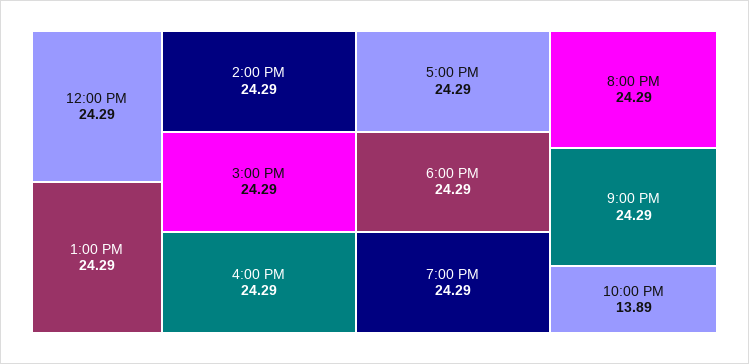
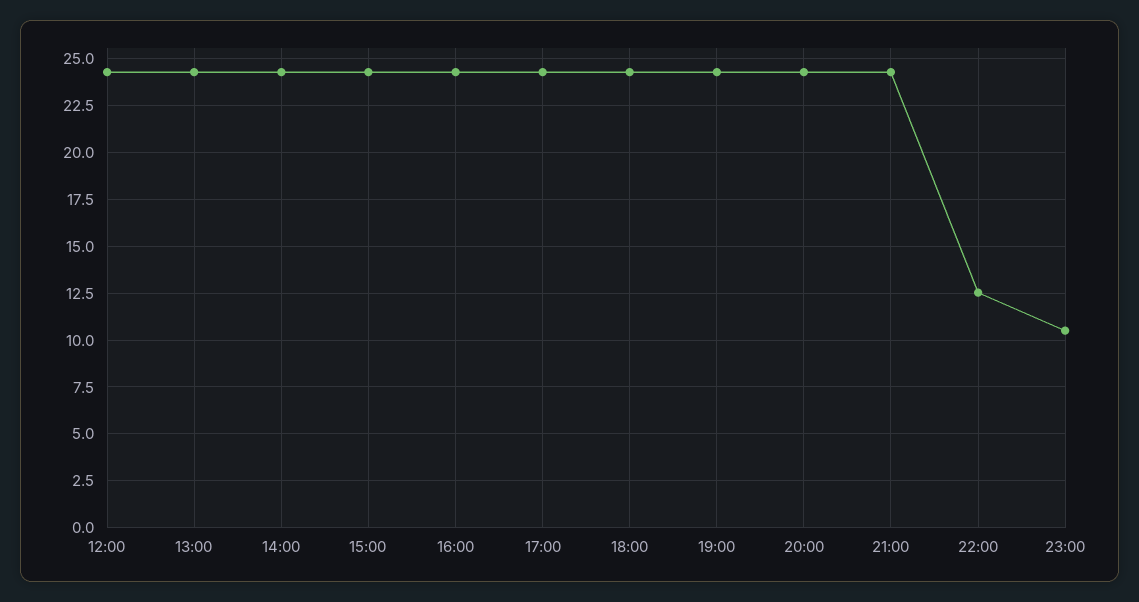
  {
    "12:00 PM": 24.29,
    "1:00 PM": 24.29,
    "2:00 PM": 24.29,
    "3:00 PM": 24.29,
    "4:00 PM": 24.29,
    "5:00 PM": 24.29,
    "6:00 PM": 24.29,
    "7:00 PM": 24.29,
    "8:00 PM": 24.29,
    "9:00 PM": 24.29,
-   "10:00 PM": 13.89
+   "10:00 PM": 12.5,
+   "23:00": 10.5
  }

